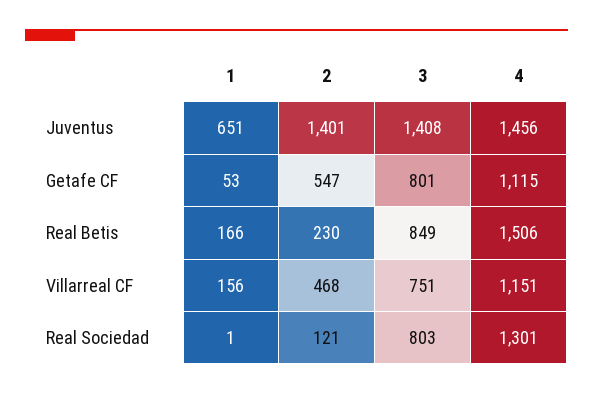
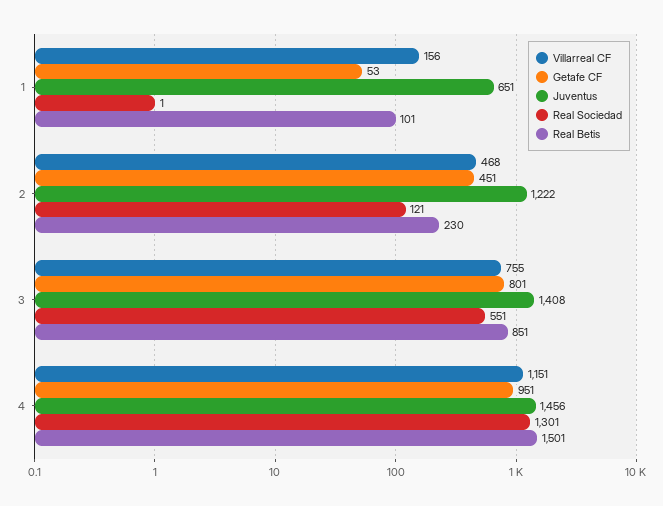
  {
    "Juventus": {
      "1": 651,
-     "2": 1401,
+     "2": 1222,
      "3": 1408,
      "4": 1456
    },
    "Getafe CF": {
      "1": 53,
-     "2": 547,
+     "2": 451,
      "3": 801,
-     "4": 1115
+     "4": 951
    },
    "Real Betis": {
-     "1": 166,
+     "1": 101,
      "2": 230,
-     "3": 849,
+     "3": 851,
-     "4": 1506
+     "4": 1501
    },
    "Villarreal CF": {
      "1": 156,
      "2": 468,
-     "3": 751,
+     "3": 755,
      "4": 1151
    },
    "Real Sociedad": {
      "1": 1,
      "2": 121,
-     "3": 803,
+     "3": 551,
      "4": 1301
    }
  }

